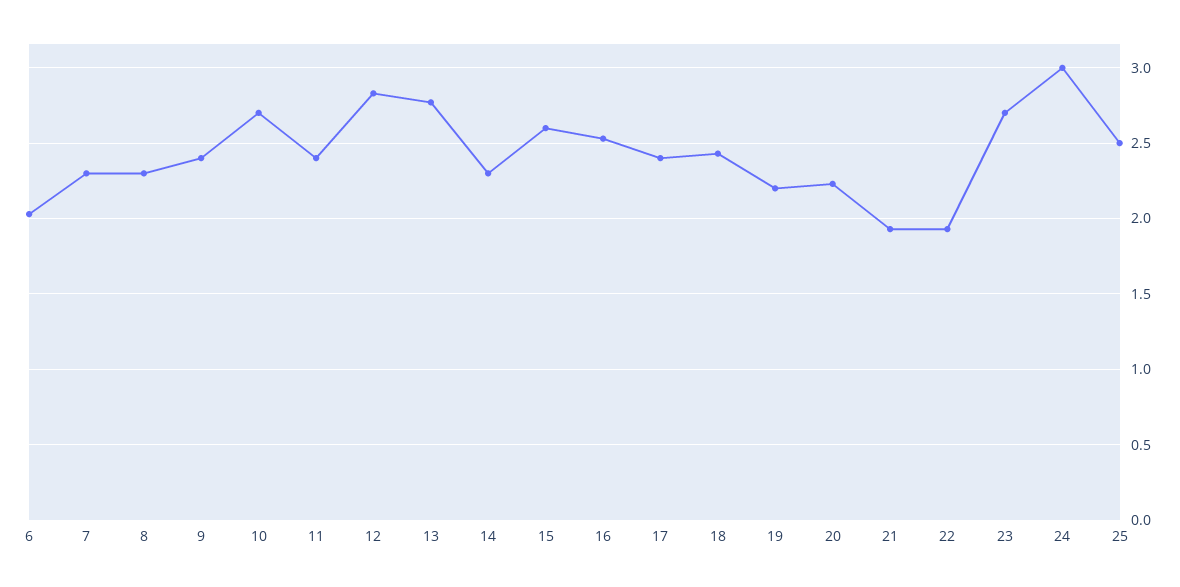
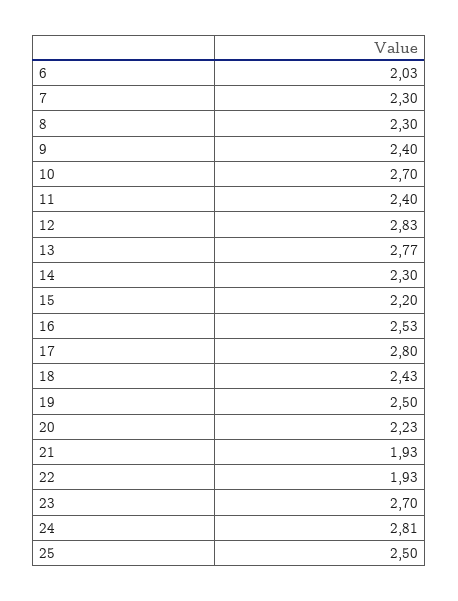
  {
    "6": 2.03,
    "7": 2.3,
    "8": 2.3,
    "9": 2.4,
    "10": 2.7,
    "11": 2.4,
    "12": 2.83,
    "13": 2.77,
    "14": 2.3,
-   "15": 2.6,
+   "15": 2.2,
    "16": 2.53,
-   "17": 2.4,
+   "17": 2.8,
    "18": 2.43,
-   "19": 2.2,
+   "19": 2.5,
    "20": 2.23,
    "21": 1.93,
    "22": 1.93,
    "23": 2.7,
-   "24": 3,
+   "24": 2.81,
    "25": 2.5
  }

